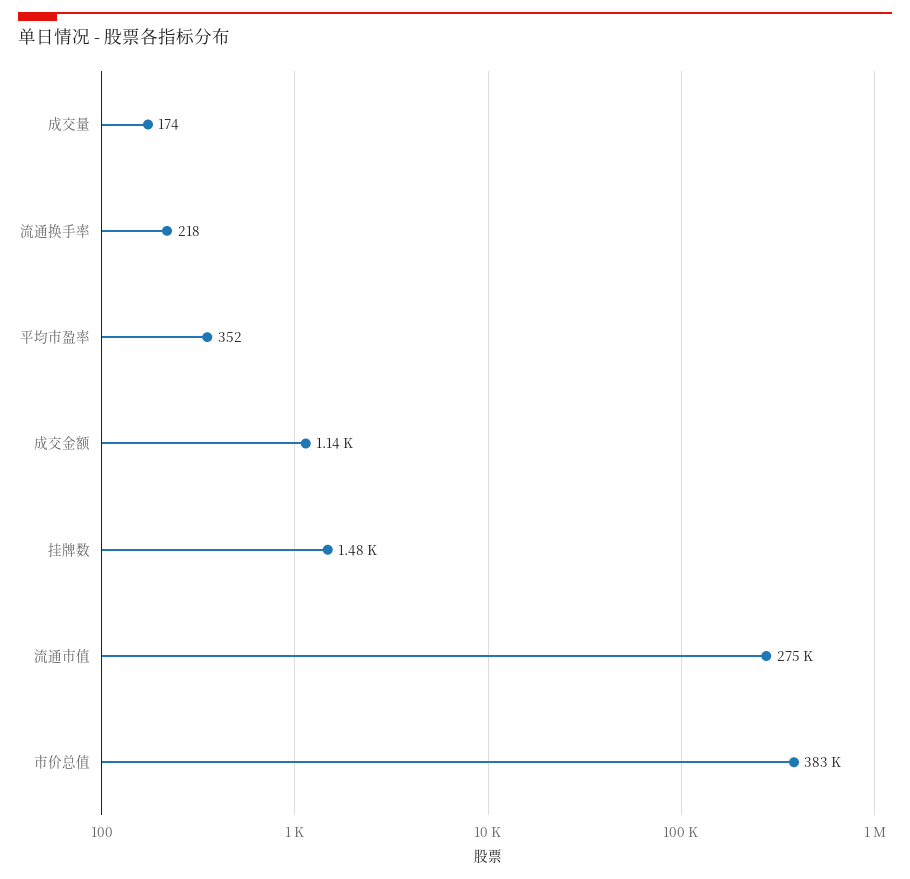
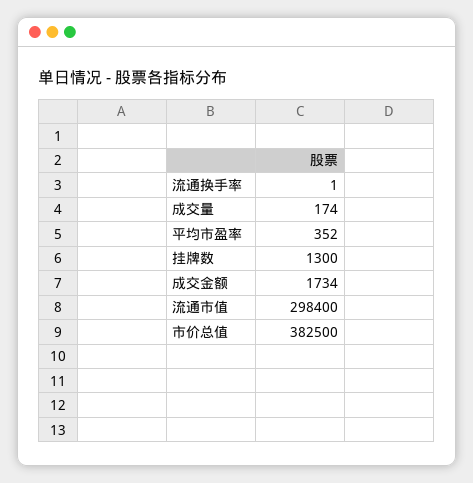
  {
    "成交量": 174,
-   "流通换手率": 218,
+   "流通换手率": 1,
    "平均市盈率": 352,
-   "成交金额": 1140,
+   "成交金额": 1734,
-   "挂牌数": 1480,
+   "挂牌数": 1300,
-   "流通市值": 275000,
+   "流通市值": 298400,
    "市价总值": 382500
  }

